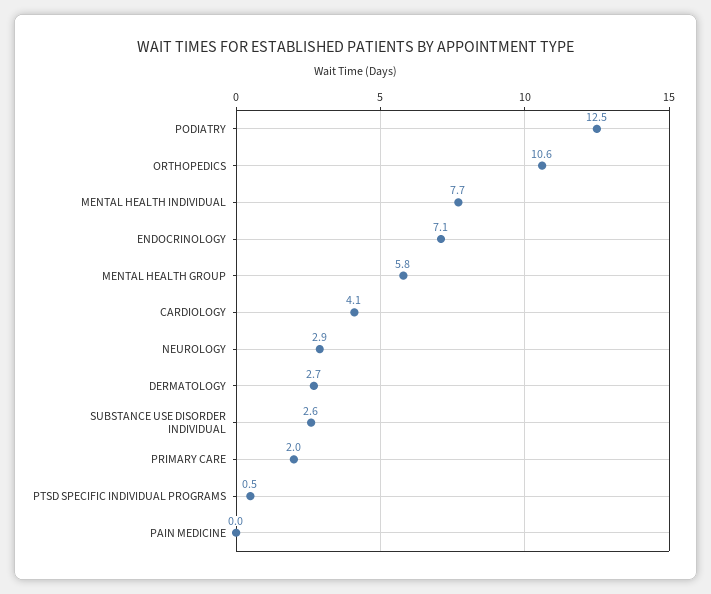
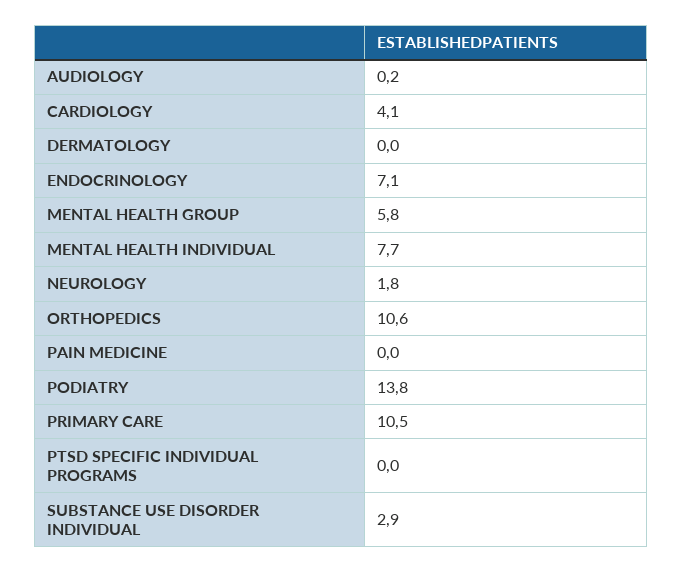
  {
-   "PODIATRY": 12.5,
+   "PODIATRY": 13.8,
    "ORTHOPEDICS": 10.6,
    "MENTAL HEALTH INDIVIDUAL": 7.7,
    "ENDOCRINOLOGY": 7.1,
    "MENTAL HEALTH GROUP": 5.8,
    "CARDIOLOGY": 4.1,
-   "NEUROLOGY": 2.9,
+   "NEUROLOGY": 1.8,
-   "DERMATOLOGY": 2.7,
+   "DERMATOLOGY": 0,
-   "SUBSTANCE USE DISORDER INDIVIDUAL": 2.6,
+   "SUBSTANCE USE DISORDER INDIVIDUAL": 2.9,
-   "PRIMARY CARE": 2,
+   "PRIMARY CARE": 10.5,
-   "PTSD SPECIFIC INDIVIDUAL PROGRAMS": 0.5,
+   "PTSD SPECIFIC INDIVIDUAL PROGRAMS": 0,
-   "PAIN MEDICINE": 0
+   "PAIN MEDICINE": 0,
+   "AUDIOLOGY": 0.2
  }

